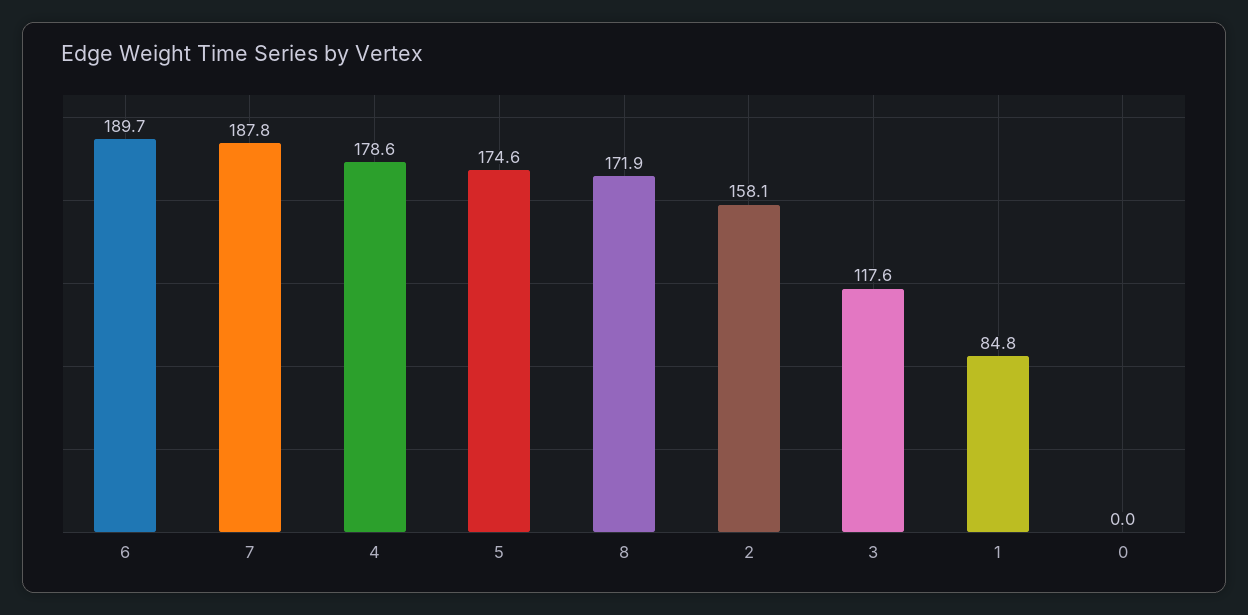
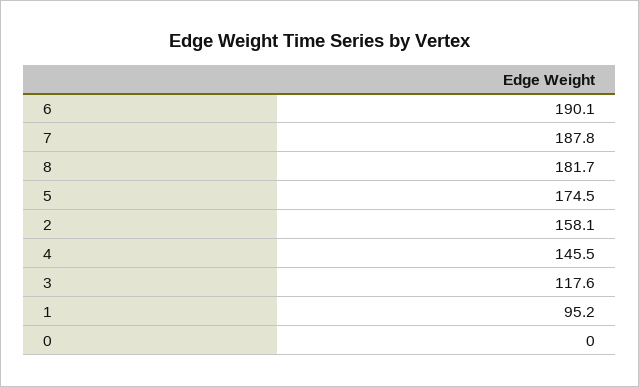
  {
-   "6": 189.7,
+   "6": 190.1,
    "7": 187.8,
-   "4": 178.6,
+   "4": 145.5,
-   "5": 174.6,
+   "5": 174.5,
-   "8": 171.9,
+   "8": 181.7,
    "2": 158.1,
    "3": 117.6,
-   "1": 84.8,
+   "1": 95.2,
    "0": 0
  }

